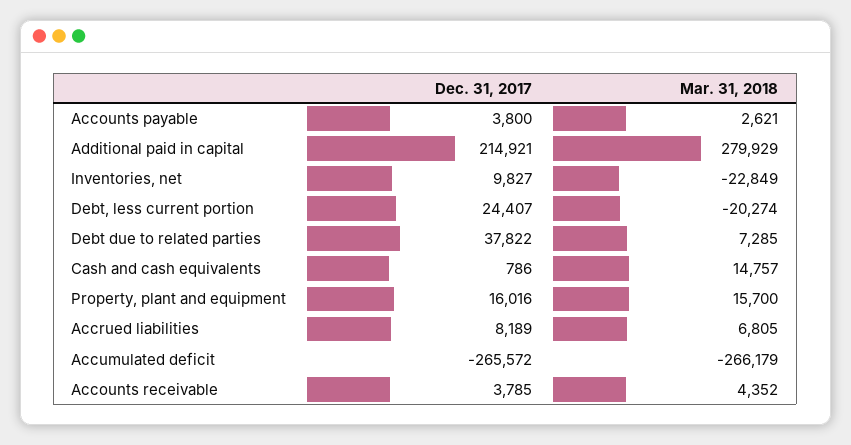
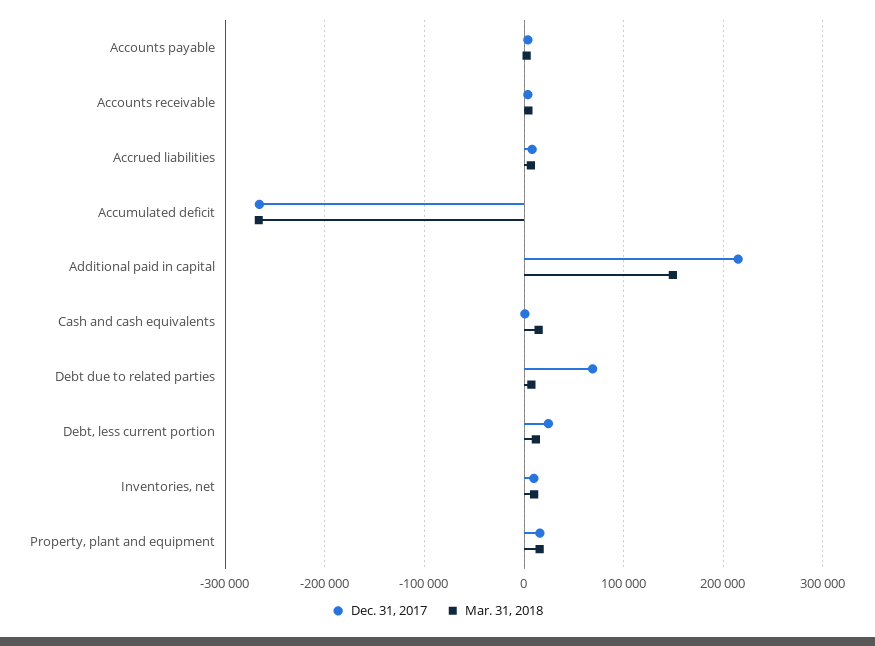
  {
    "Dec. 31, 2017": {
      "Accounts payable": 3800,
      "Additional paid in capital": 214921,
      "Inventories, net": 9827,
      "Debt, less current portion": 24407,
-     "Debt due to related parties": 37822,
+     "Debt due to related parties": 70000,
      "Cash and cash equivalents": 786,
      "Property, plant and equipment": 16016,
      "Accrued liabilities": 8189,
      "Accumulated deficit": -265572,
      "Accounts receivable": 3785
    },
    "Mar. 31, 2018": {
      "Accounts payable": 2621,
-     "Additional paid in capital": 279929,
+     "Additional paid in capital": 150000,
-     "Inventories, net": -22849,
+     "Inventories, net": 10000,
-     "Debt, less current portion": -20274,
+     "Debt, less current portion": 10000,
      "Debt due to related parties": 7285,
      "Cash and cash equivalents": 14757,
      "Property, plant and equipment": 15700,
      "Accrued liabilities": 6805,
      "Accumulated deficit": -266179,
      "Accounts receivable": 4352
    }
  }

